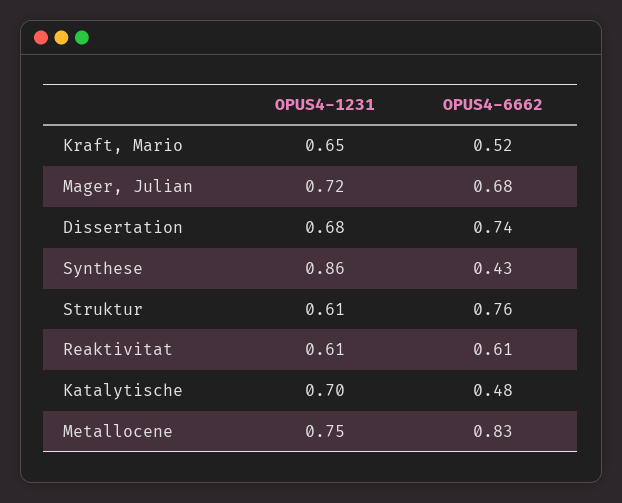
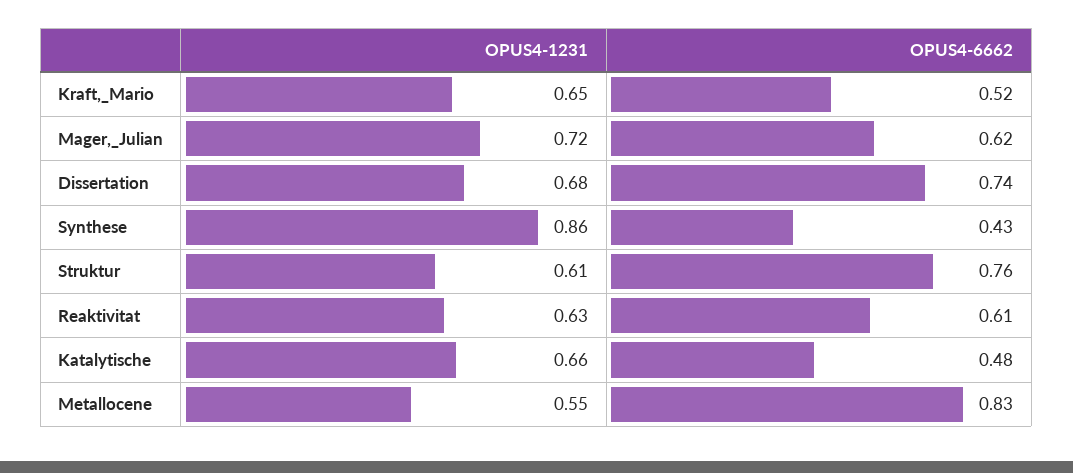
  {
    "OPUS4-1231": {
      "Kraft, Mario": 0.65,
      "Mager, Julian": 0.72,
      "Dissertation": 0.68,
      "Synthese": 0.86,
      "Struktur": 0.61,
-     "Reaktivitat": 0.61,
+     "Reaktivitat": 0.63,
-     "Katalytische": 0.7,
+     "Katalytische": 0.66,
-     "Metallocene": 0.75
+     "Metallocene": 0.55
    },
    "OPUS4-6662": {
      "Kraft, Mario": 0.52,
-     "Mager, Julian": 0.68,
+     "Mager, Julian": 0.62,
      "Dissertation": 0.74,
      "Synthese": 0.43,
      "Struktur": 0.76,
      "Reaktivitat": 0.61,
      "Katalytische": 0.48,
      "Metallocene": 0.83
    }
  }

